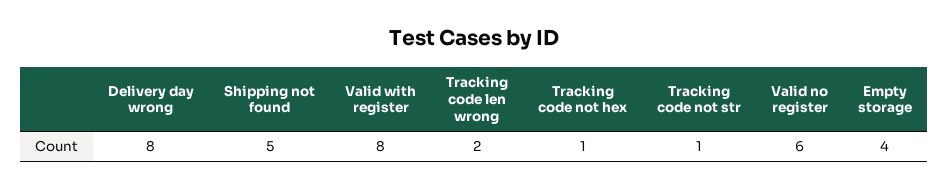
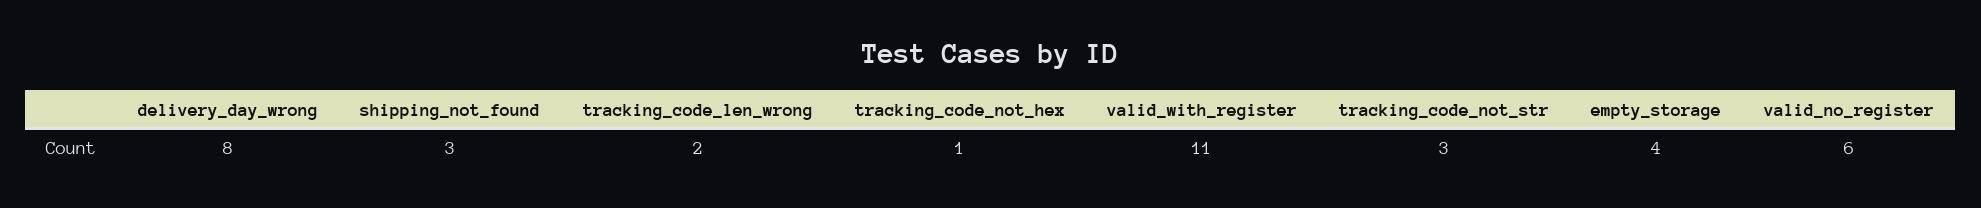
  {
    "Delivery day wrong": 8,
-   "Shipping not found": 5,
+   "Shipping not found": 3,
-   "Valid with register": 8,
+   "Valid with register": 11,
    "Tracking code len wrong": 2,
    "Tracking code not hex": 1,
-   "Tracking code not str": 1,
+   "Tracking code not str": 3,
    "Valid no register": 6,
    "Empty storage": 4
  }

